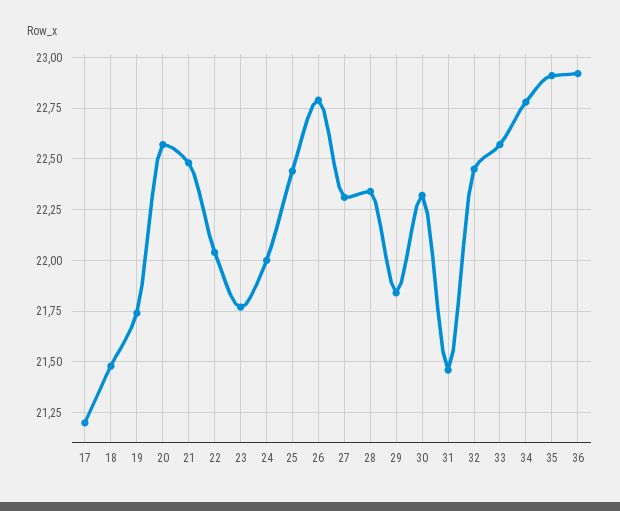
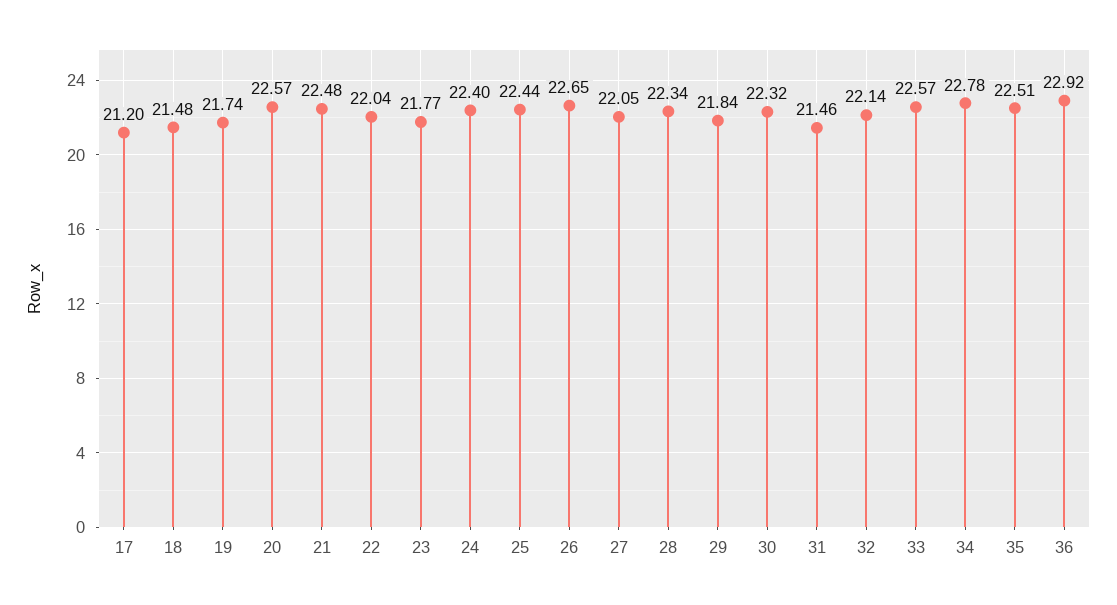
  {
    "17": 21.2,
    "18": 21.48,
    "19": 21.74,
    "20": 22.57,
    "21": 22.48,
    "22": 22.04,
    "23": 21.77,
-   "24": 22,
+   "24": 22.4,
    "25": 22.44,
-   "26": 22.8,
+   "26": 22.65,
-   "27": 22.3,
+   "27": 22.05,
    "28": 22.34,
    "29": 21.84,
    "30": 22.32,
    "31": 21.46,
-   "32": 22.45,
+   "32": 22.14,
    "33": 22.57,
    "34": 22.78,
-   "35": 22.9,
+   "35": 22.51,
    "36": 22.92
  }

